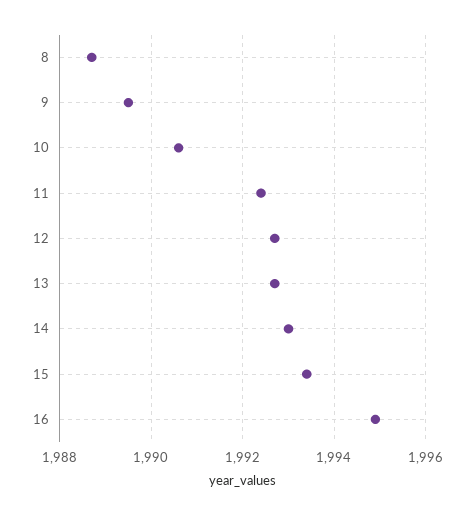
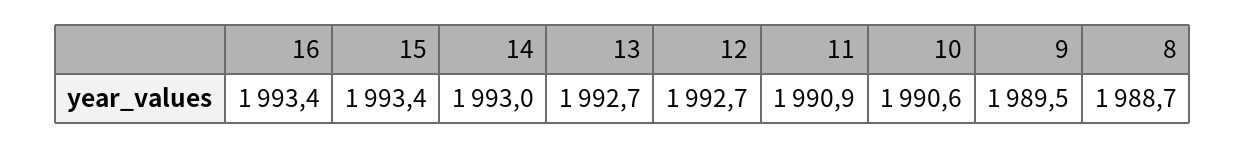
  {
    "8": 1988.7,
    "9": 1989.5,
    "10": 1990.6,
-   "11": 1992.5,
+   "11": 1990.9,
    "12": 1992.7,
    "13": 1992.7,
    "14": 1993,
    "15": 1993.4,
-   "16": 1995
+   "16": 1993.4
  }

